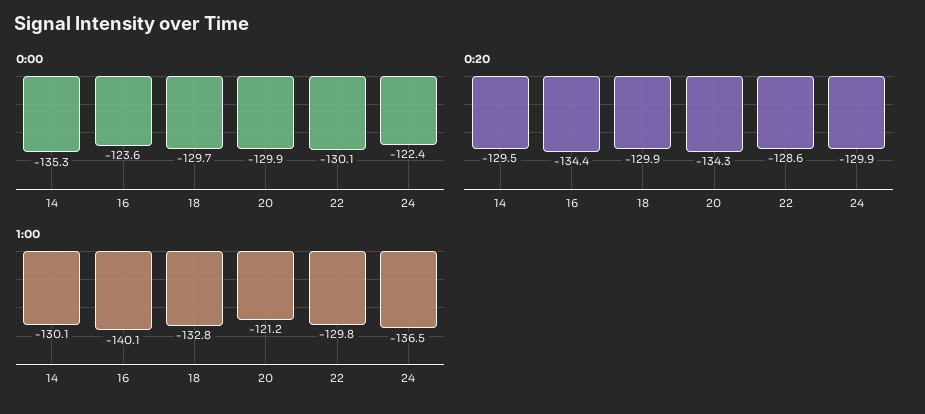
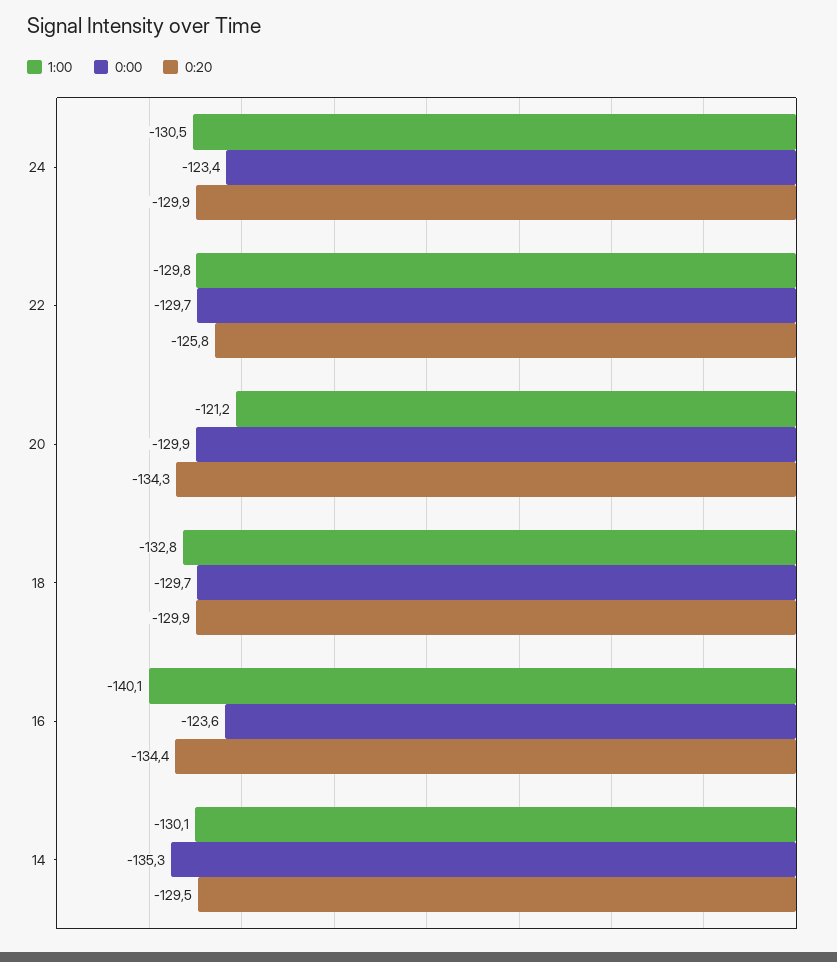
  {
    "0:00": {
      "14": -135.3,
      "16": -123.6,
      "18": -129.7,
      "20": -129.9,
-     "22": -130.1,
+     "22": -129.7,
-     "24": -122.4
+     "24": -123.4
    },
    "0:20": {
      "14": -129.5,
      "16": -134.4,
      "18": -129.9,
      "20": -134.3,
-     "22": -128.6,
+     "22": -125.8,
      "24": -129.9
    },
    "1:00": {
      "14": -130.1,
      "16": -140.1,
      "18": -132.8,
      "20": -121.2,
      "22": -129.8,
-     "24": -136.5
+     "24": -130.5
    }
  }

